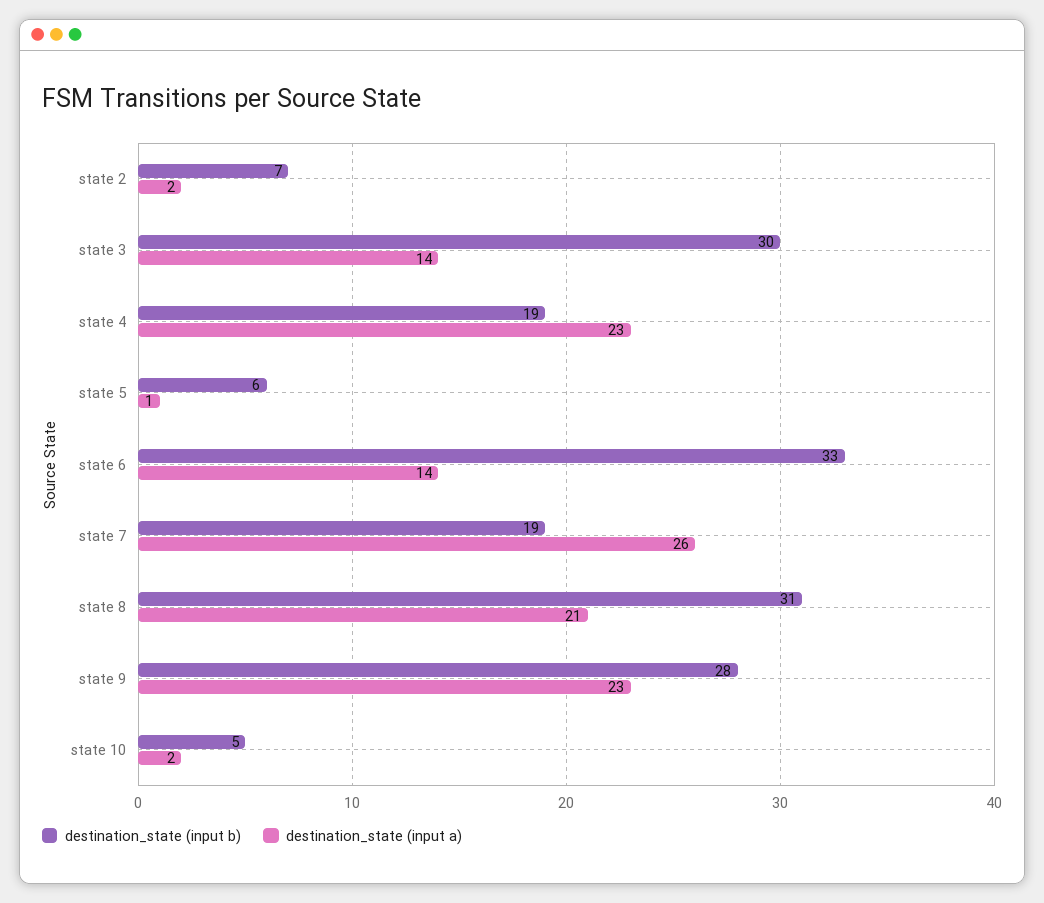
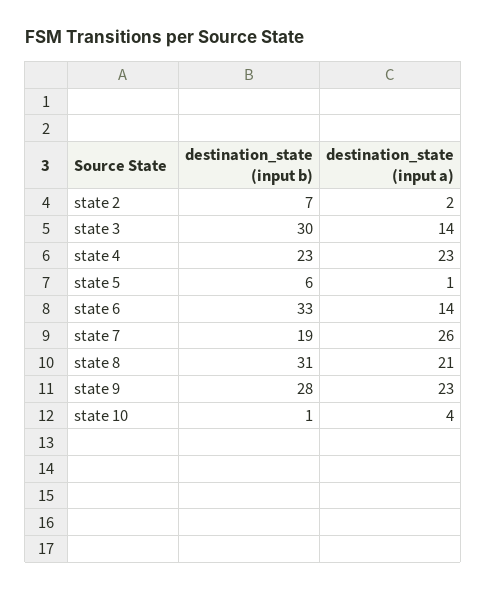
  {
    "destination_state (input b)": {
      "state 2": 7,
      "state 3": 30,
-     "state 4": 19,
+     "state 4": 23,
      "state 5": 6,
      "state 6": 33,
      "state 7": 19,
      "state 8": 31,
      "state 9": 28,
-     "state 10": 5
+     "state 10": 1
    },
    "destination_state (input a)": {
      "state 2": 2,
      "state 3": 14,
      "state 4": 23,
      "state 5": 1,
      "state 6": 14,
      "state 7": 26,
      "state 8": 21,
      "state 9": 23,
-     "state 10": 2
+     "state 10": 4
    }
  }

